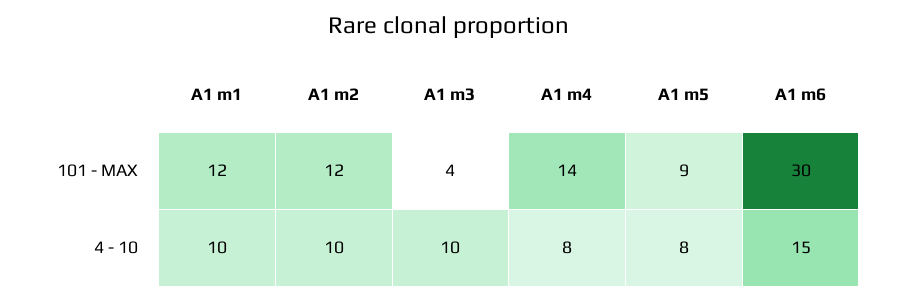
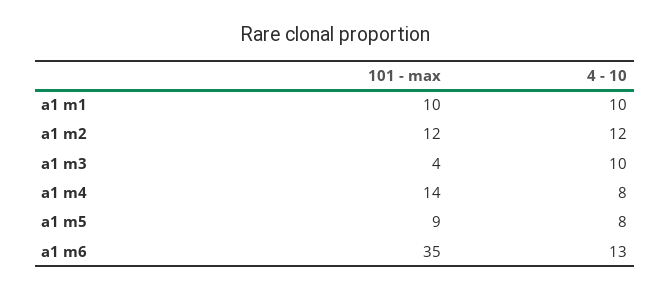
  {
    "A1 m1": {
-     "101 - MAX": 12,
+     "101 - MAX": 10,
      "4 - 10": 10
    },
    "A1 m2": {
      "101 - MAX": 12,
-     "4 - 10": 10
+     "4 - 10": 12
    },
    "A1 m3": {
      "101 - MAX": 4,
      "4 - 10": 10
    },
    "A1 m4": {
      "101 - MAX": 14,
      "4 - 10": 8
    },
    "A1 m5": {
      "101 - MAX": 9,
      "4 - 10": 8
    },
    "A1 m6": {
-     "101 - MAX": 30,
+     "101 - MAX": 35,
-     "4 - 10": 15
+     "4 - 10": 13
    }
  }

